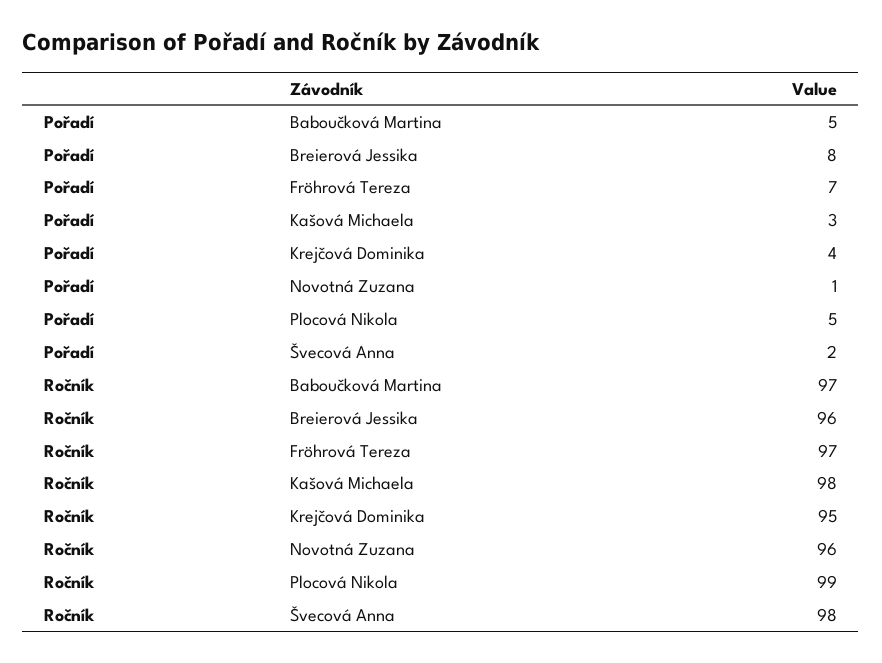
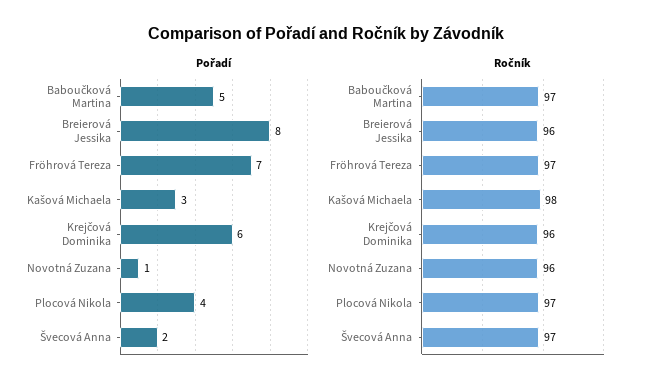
  {
    "Pořadí": {
      "Baboučková Martina": 5,
      "Breierová Jessika": 8,
      "Fröhrová Tereza": 7,
      "Kašová Michaela": 3,
-     "Krejčová Dominika": 4,
+     "Krejčová Dominika": 6,
      "Novotná Zuzana": 1,
-     "Plocová Nikola": 5,
+     "Plocová Nikola": 4,
      "Švecová Anna": 2
    },
    "Ročník": {
      "Baboučková Martina": 97,
      "Breierová Jessika": 96,
      "Fröhrová Tereza": 97,
      "Kašová Michaela": 98,
-     "Krejčová Dominika": 95,
+     "Krejčová Dominika": 96,
      "Novotná Zuzana": 96,
-     "Plocová Nikola": 99,
+     "Plocová Nikola": 97,
-     "Švecová Anna": 98
+     "Švecová Anna": 97
    }
  }

